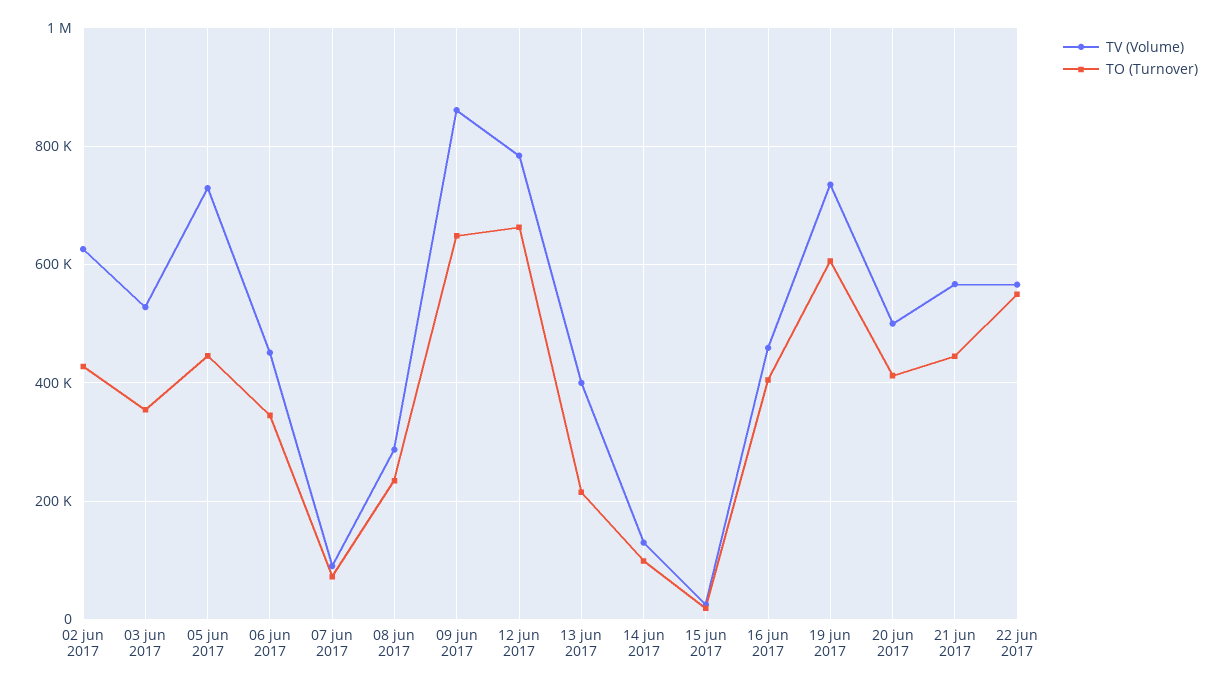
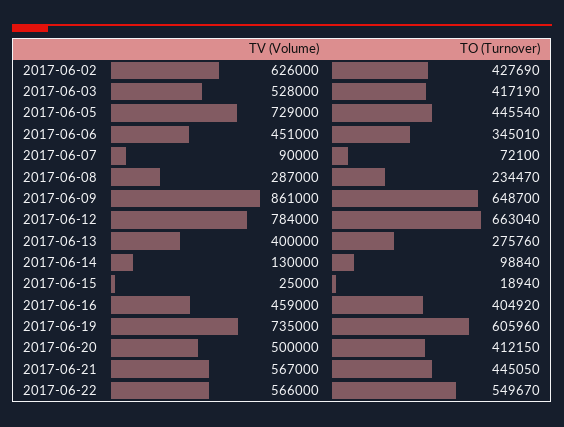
  {
    "TV (Volume)": {
      "02 jun 2017": 626000,
      "03 jun 2017": 528000,
      "05 jun 2017": 729000,
      "06 jun 2017": 451000,
      "07 jun 2017": 90000,
      "08 jun 2017": 287000,
      "09 jun 2017": 861000,
      "12 jun 2017": 784000,
      "13 jun 2017": 400000,
      "14 jun 2017": 130000,
      "15 jun 2017": 25000,
      "16 jun 2017": 459000,
      "19 jun 2017": 735000,
      "20 jun 2017": 500000,
      "21 jun 2017": 567000,
      "22 jun 2017": 566000
    },
    "TO (Turnover)": {
      "02 jun 2017": 427690,
-     "03 jun 2017": 360000,
+     "03 jun 2017": 417190,
      "05 jun 2017": 445540,
      "06 jun 2017": 345010,
      "07 jun 2017": 72100,
      "08 jun 2017": 234470,
      "09 jun 2017": 648700,
      "12 jun 2017": 663040,
-     "13 jun 2017": 220000,
+     "13 jun 2017": 275760,
      "14 jun 2017": 98840,
      "15 jun 2017": 18940,
      "16 jun 2017": 404920,
      "19 jun 2017": 605960,
      "20 jun 2017": 412150,
      "21 jun 2017": 445050,
      "22 jun 2017": 549670
    }
  }

